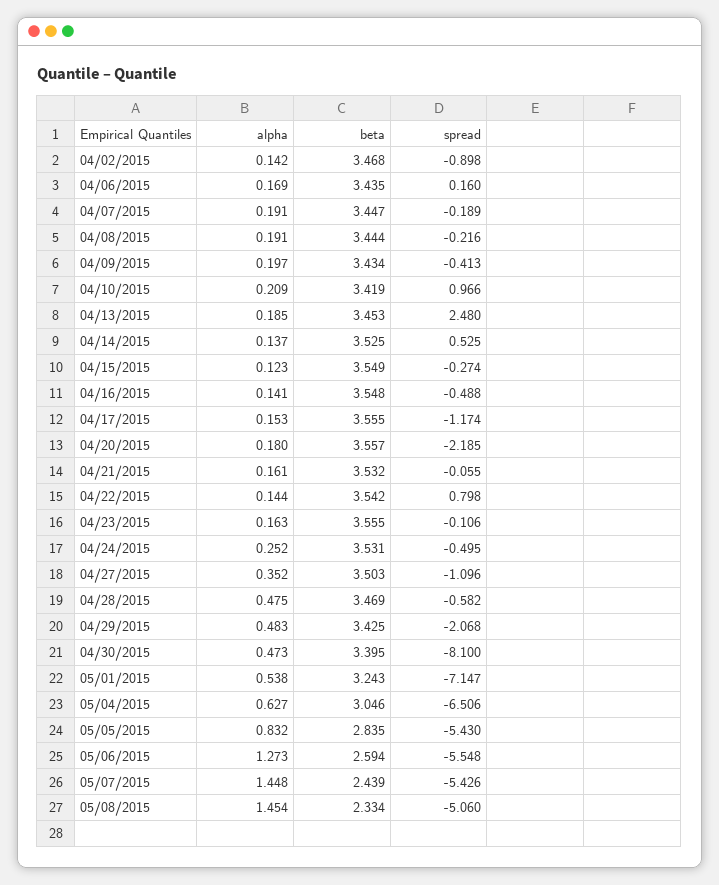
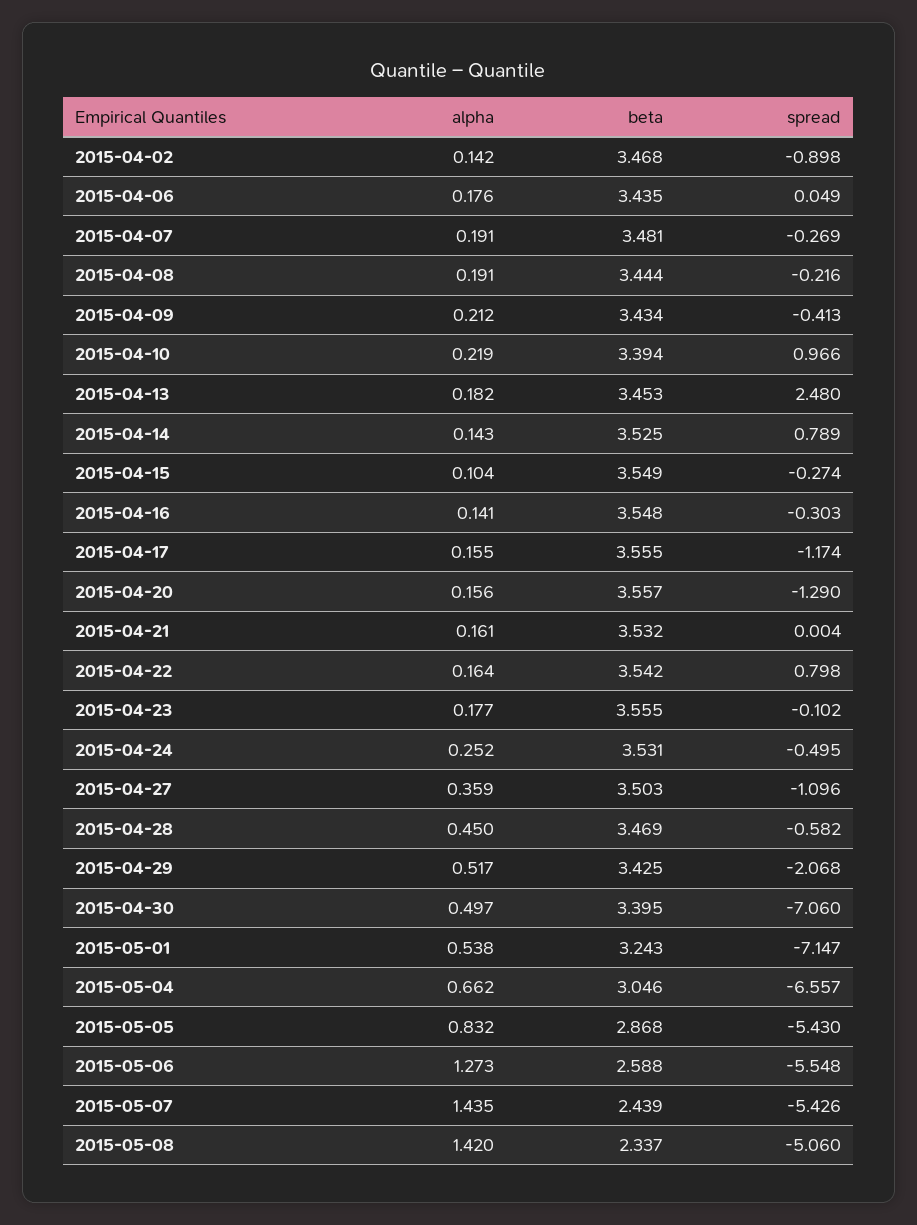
  {
    "alpha": {
      "04/02/2015": 0.142,
-     "04/06/2015": 0.169,
+     "04/06/2015": 0.176,
      "04/07/2015": 0.191,
      "04/08/2015": 0.191,
-     "04/09/2015": 0.197,
+     "04/09/2015": 0.212,
-     "04/10/2015": 0.209,
+     "04/10/2015": 0.219,
-     "04/13/2015": 0.185,
+     "04/13/2015": 0.182,
-     "04/14/2015": 0.137,
+     "04/14/2015": 0.143,
-     "04/15/2015": 0.123,
+     "04/15/2015": 0.104,
      "04/16/2015": 0.141,
-     "04/17/2015": 0.153,
+     "04/17/2015": 0.155,
-     "04/20/2015": 0.18,
+     "04/20/2015": 0.156,
      "04/21/2015": 0.161,
-     "04/22/2015": 0.144,
+     "04/22/2015": 0.164,
-     "04/23/2015": 0.163,
+     "04/23/2015": 0.177,
      "04/24/2015": 0.252,
-     "04/27/2015": 0.352,
+     "04/27/2015": 0.359,
-     "04/28/2015": 0.475,
+     "04/28/2015": 0.45,
-     "04/29/2015": 0.483,
+     "04/29/2015": 0.517,
-     "04/30/2015": 0.473,
+     "04/30/2015": 0.497,
      "05/01/2015": 0.538,
-     "05/04/2015": 0.627,
+     "05/04/2015": 0.662,
      "05/05/2015": 0.832,
      "05/06/2015": 1.273,
-     "05/07/2015": 1.448,
+     "05/07/2015": 1.435,
-     "05/08/2015": 1.454
+     "05/08/2015": 1.42
    },
    "beta": {
      "04/02/2015": 3.468,
      "04/06/2015": 3.435,
-     "04/07/2015": 3.447,
+     "04/07/2015": 3.481,
      "04/08/2015": 3.444,
      "04/09/2015": 3.434,
-     "04/10/2015": 3.419,
+     "04/10/2015": 3.394,
      "04/13/2015": 3.453,
      "04/14/2015": 3.525,
      "04/15/2015": 3.549,
      "04/16/2015": 3.548,
      "04/17/2015": 3.555,
      "04/20/2015": 3.557,
      "04/21/2015": 3.532,
      "04/22/2015": 3.542,
      "04/23/2015": 3.555,
      "04/24/2015": 3.531,
      "04/27/2015": 3.503,
      "04/28/2015": 3.469,
      "04/29/2015": 3.425,
      "04/30/2015": 3.395,
      "05/01/2015": 3.243,
      "05/04/2015": 3.046,
-     "05/05/2015": 2.835,
+     "05/05/2015": 2.868,
-     "05/06/2015": 2.594,
+     "05/06/2015": 2.588,
      "05/07/2015": 2.439,
-     "05/08/2015": 2.334
+     "05/08/2015": 2.337
    },
    "spread": {
      "04/02/2015": -0.898,
-     "04/06/2015": 0.16,
+     "04/06/2015": 0.049,
-     "04/07/2015": -0.189,
+     "04/07/2015": -0.269,
      "04/08/2015": -0.216,
      "04/09/2015": -0.413,
      "04/10/2015": 0.966,
      "04/13/2015": 2.48,
-     "04/14/2015": 0.525,
+     "04/14/2015": 0.789,
      "04/15/2015": -0.274,
-     "04/16/2015": -0.488,
+     "04/16/2015": -0.303,
      "04/17/2015": -1.174,
-     "04/20/2015": -2.185,
+     "04/20/2015": -1.29,
-     "04/21/2015": -0.055,
+     "04/21/2015": 0.004,
      "04/22/2015": 0.798,
-     "04/23/2015": -0.106,
+     "04/23/2015": -0.102,
      "04/24/2015": -0.495,
      "04/27/2015": -1.096,
      "04/28/2015": -0.582,
      "04/29/2015": -2.068,
-     "04/30/2015": -8.1,
+     "04/30/2015": -7.06,
      "05/01/2015": -7.147,
-     "05/04/2015": -6.506,
+     "05/04/2015": -6.557,
      "05/05/2015": -5.43,
      "05/06/2015": -5.548,
      "05/07/2015": -5.426,
      "05/08/2015": -5.06
    }
  }

